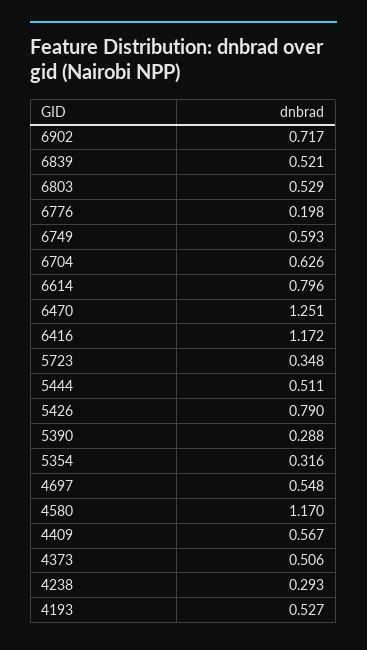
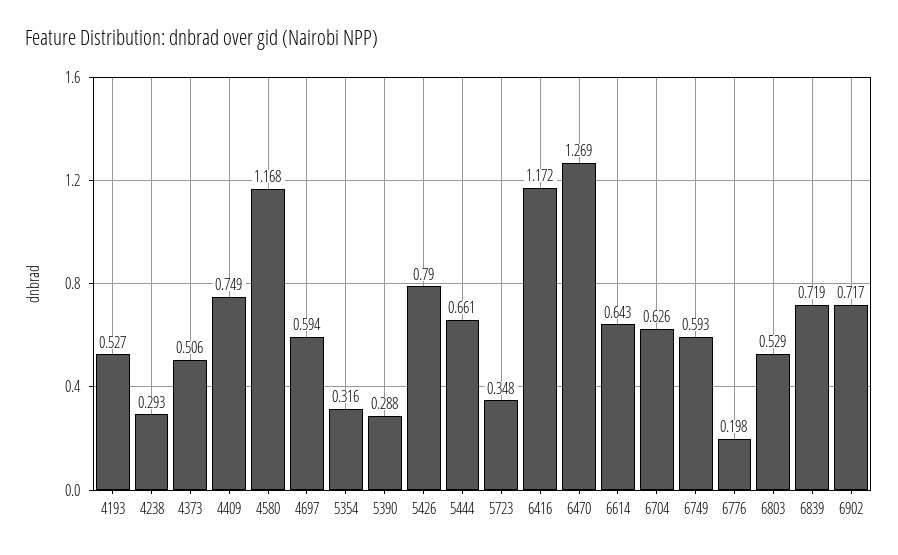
  {
    "6902": 0.717,
-   "6839": 0.521,
+   "6839": 0.719,
    "6803": 0.529,
    "6776": 0.198,
    "6749": 0.593,
    "6704": 0.626,
-   "6614": 0.796,
+   "6614": 0.643,
-   "6470": 1.251,
+   "6470": 1.269,
    "6416": 1.172,
    "5723": 0.348,
-   "5444": 0.511,
+   "5444": 0.661,
    "5426": 0.79,
    "5390": 0.288,
    "5354": 0.316,
-   "4697": 0.548,
+   "4697": 0.594,
-   "4580": 1.17,
+   "4580": 1.168,
-   "4409": 0.567,
+   "4409": 0.749,
    "4373": 0.506,
    "4238": 0.293,
    "4193": 0.527
  }

